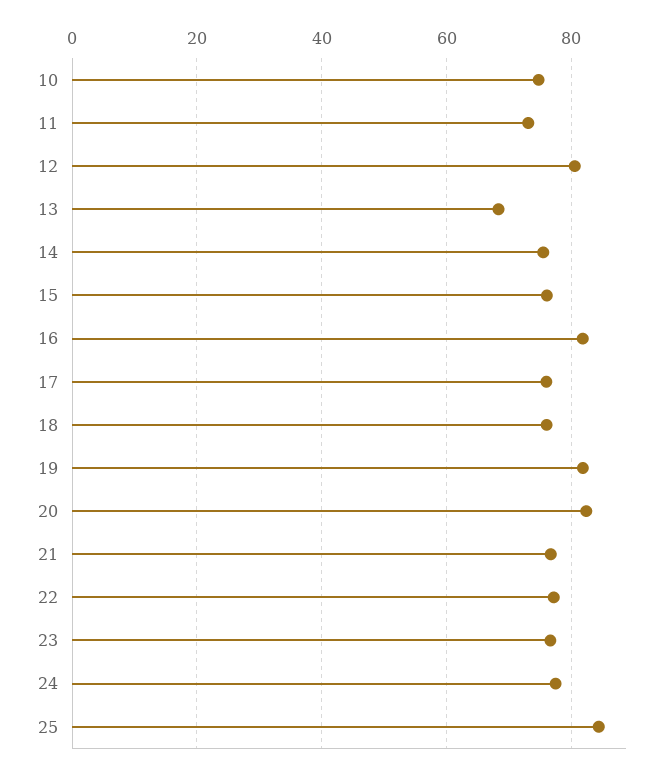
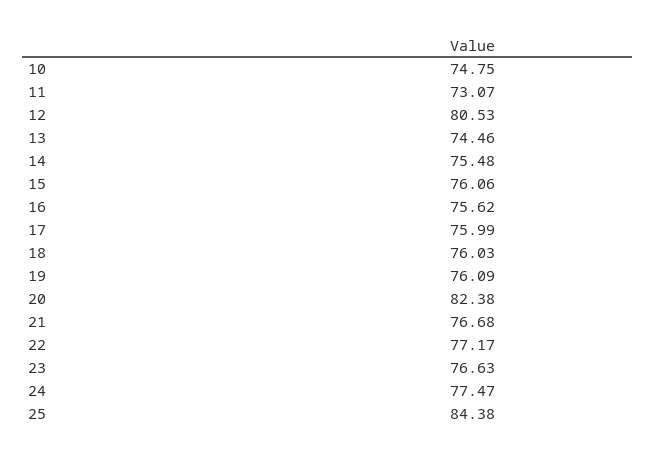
  {
    "10": 74.75,
    "11": 73.07,
    "12": 80.53,
-   "13": 68,
+   "13": 74.46,
    "14": 75.48,
    "15": 76.06,
-   "16": 82,
+   "16": 75.62,
    "17": 75.99,
    "18": 76.03,
-   "19": 82,
+   "19": 76.09,
    "20": 82.38,
    "21": 76.68,
    "22": 77.17,
    "23": 76.63,
    "24": 77.47,
    "25": 84.38
  }

